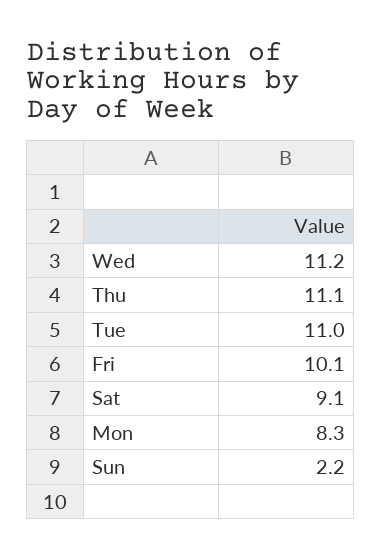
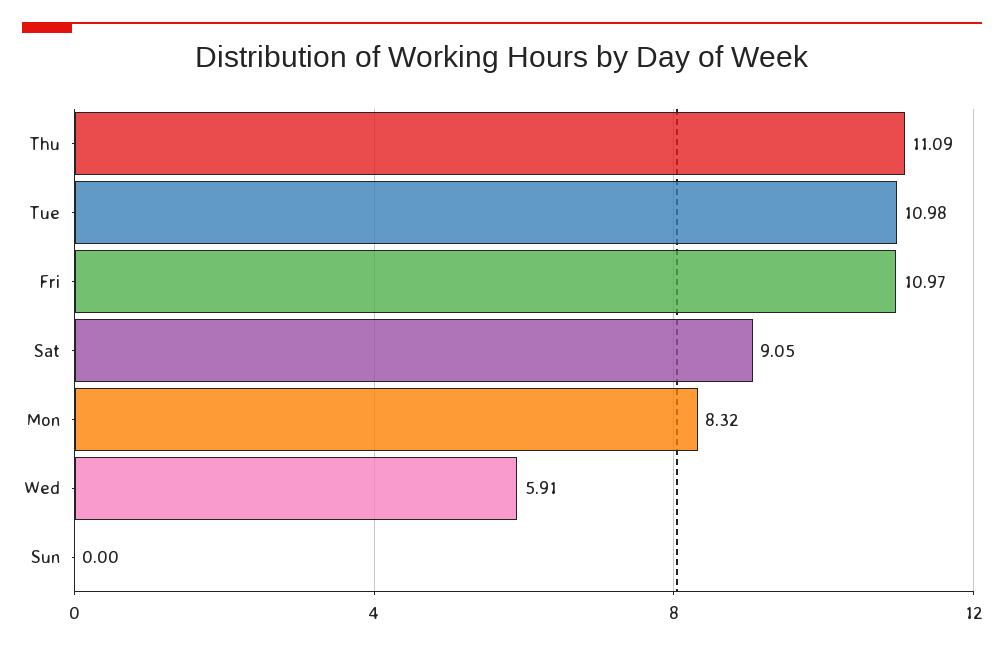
  {
-   "Wed": 11.2,
+   "Wed": 5.91,
    "Thu": 11.09,
    "Tue": 10.98,
-   "Fri": 10.1,
+   "Fri": 10.97,
    "Sat": 9.05,
    "Mon": 8.32,
-   "Sun": 2.2
+   "Sun": 0
  }

